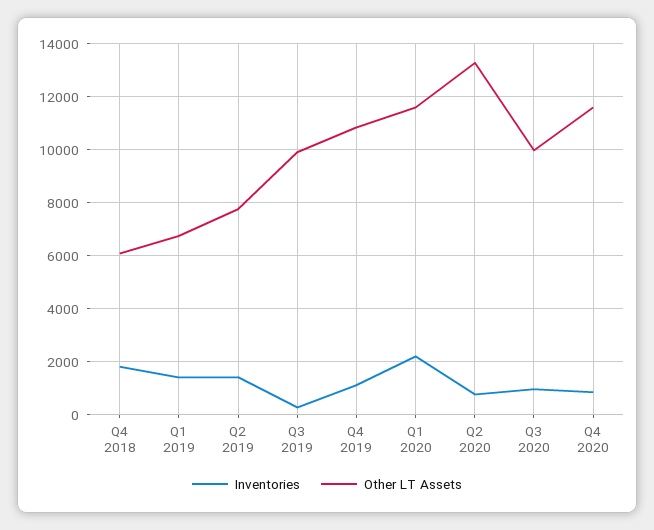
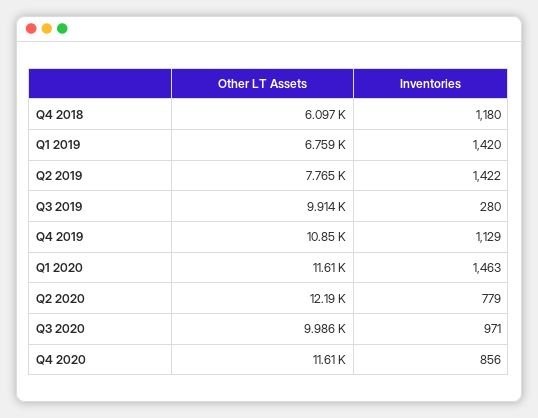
  {
    "Inventories": {
-     "Q4 2018": 1750,
+     "Q4 2018": 1180,
      "Q1 2019": 1420,
      "Q2 2019": 1422,
      "Q3 2019": 280,
      "Q4 2019": 1129,
-     "Q1 2020": 2250,
+     "Q1 2020": 1463,
      "Q2 2020": 779,
      "Q3 2020": 971,
      "Q4 2020": 856
    },
    "Other LT Assets": {
      "Q4 2018": 6097,
      "Q1 2019": 6759,
      "Q2 2019": 7765,
      "Q3 2019": 9914,
      "Q4 2019": 10850,
      "Q1 2020": 11610,
-     "Q2 2020": 13250,
+     "Q2 2020": 12190,
      "Q3 2020": 9986,
      "Q4 2020": 11610
    }
  }

